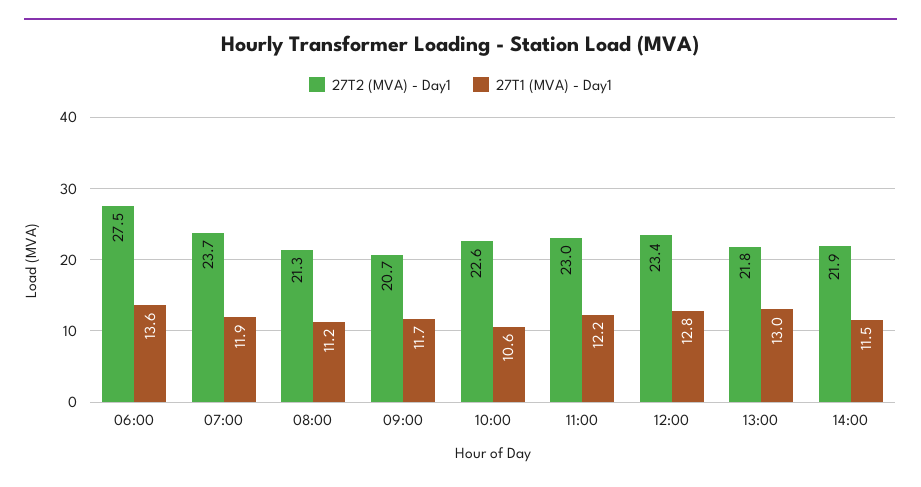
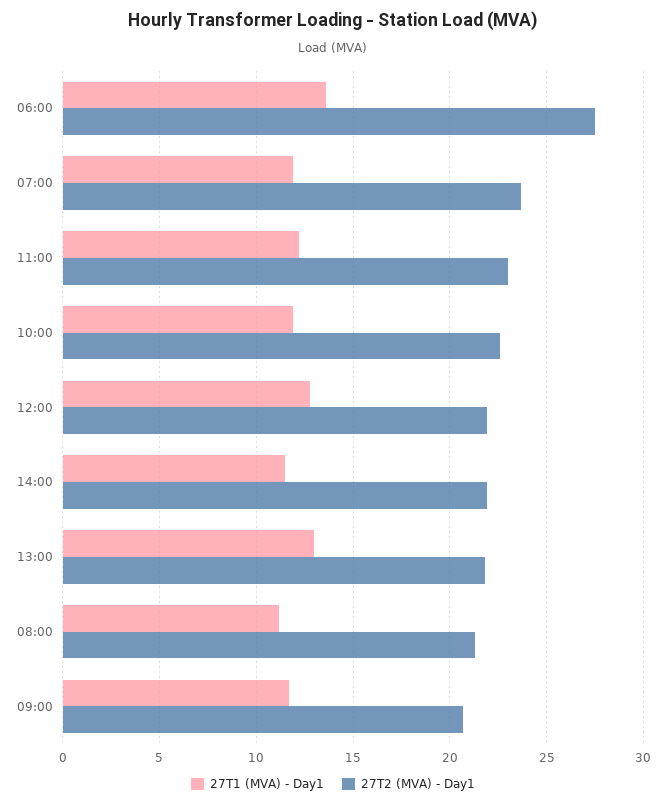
  {
    "27T2 (MVA) - Day1": {
      "06:00": 27.5,
      "07:00": 23.7,
      "08:00": 21.3,
      "09:00": 20.7,
      "10:00": 22.6,
      "11:00": 23,
-     "12:00": 23.4,
+     "12:00": 22,
      "13:00": 21.8,
      "14:00": 21.9
    },
    "27T1 (MVA) - Day1": {
      "06:00": 13.6,
      "07:00": 11.9,
      "08:00": 11.2,
      "09:00": 11.7,
-     "10:00": 10.6,
+     "10:00": 12,
      "11:00": 12.2,
      "12:00": 12.8,
      "13:00": 13,
      "14:00": 11.5
    }
  }

